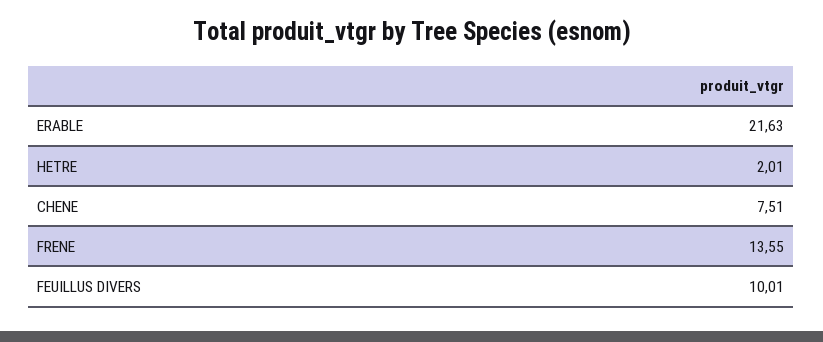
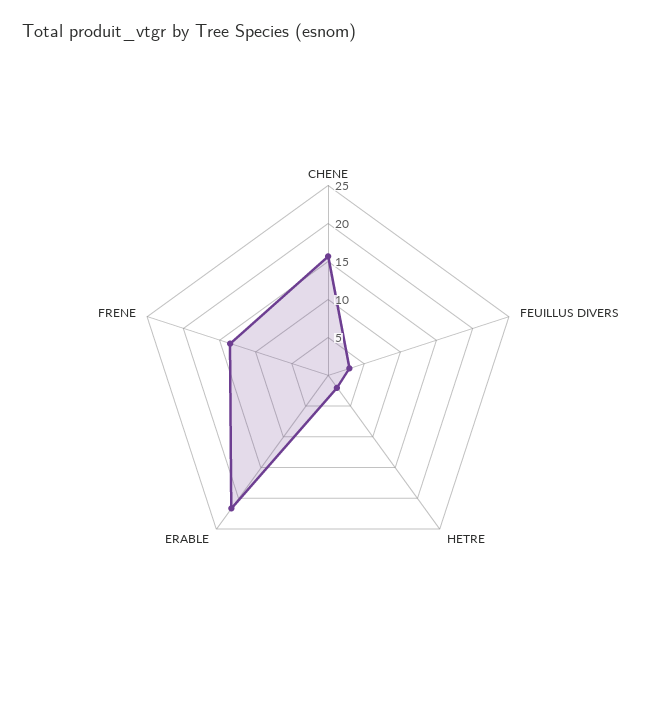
  {
    "ERABLE": 21.63,
    "HETRE": 2.01,
-   "CHENE": 7.51,
+   "CHENE": 15,
    "FRENE": 13.55,
-   "FEUILLUS DIVERS": 10.01
+   "FEUILLUS DIVERS": 2.5
  }

